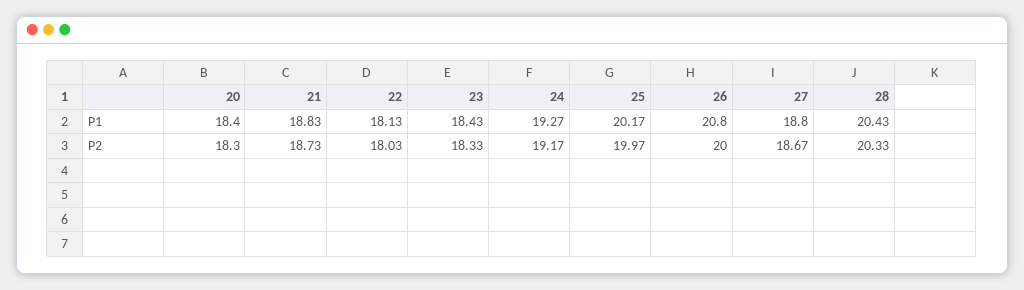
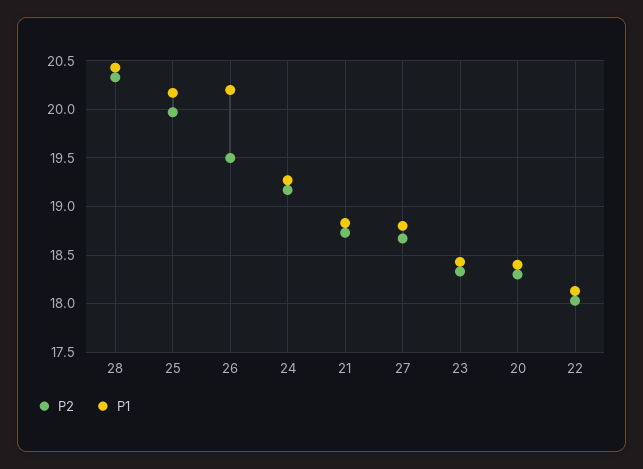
  {
    "P1": {
      "20": 18.4,
      "21": 18.83,
      "22": 18.13,
      "23": 18.43,
      "24": 19.27,
      "25": 20.17,
-     "26": 20.8,
+     "26": 20.2,
      "27": 18.8,
      "28": 20.43
    },
    "P2": {
      "20": 18.3,
      "21": 18.73,
      "22": 18.03,
      "23": 18.33,
      "24": 19.17,
      "25": 19.97,
-     "26": 20,
+     "26": 19.5,
      "27": 18.67,
      "28": 20.33
    }
  }

